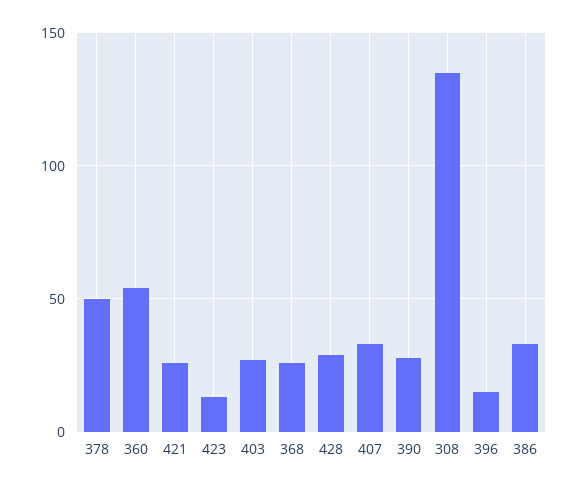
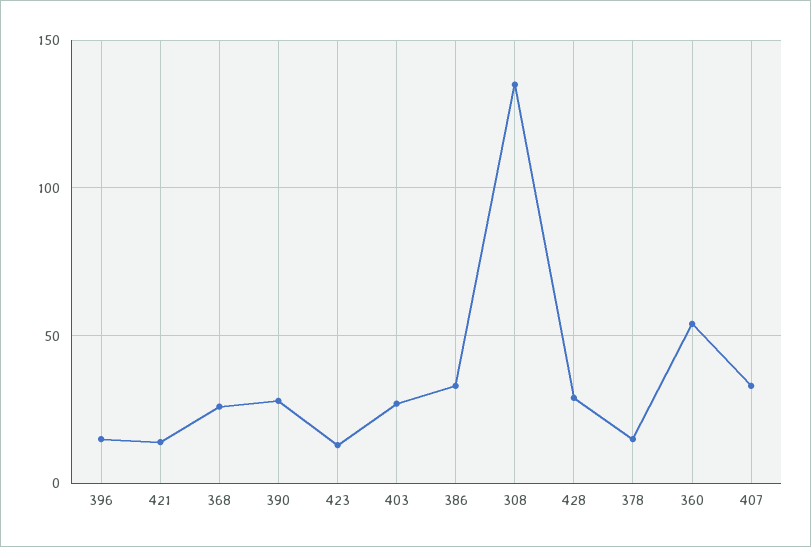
  {
-   "378": 50,
+   "378": 15,
    "360": 55,
-   "421": 25,
+   "421": 15,
    "423": 15,
    "403": 25,
    "368": 25,
    "428": 30,
    "407": 35,
    "390": 30,
    "308": 135,
    "396": 15,
    "386": 35
  }

